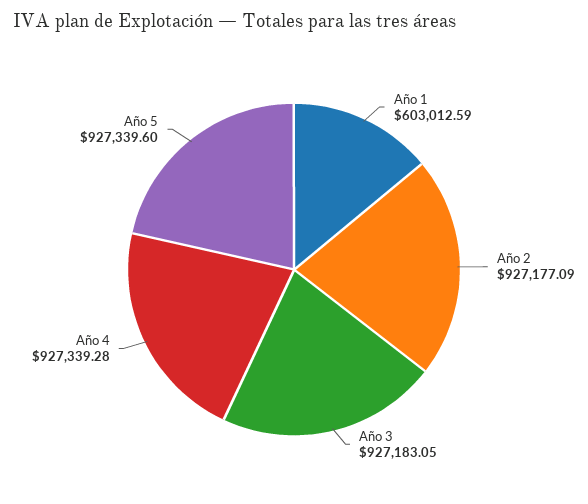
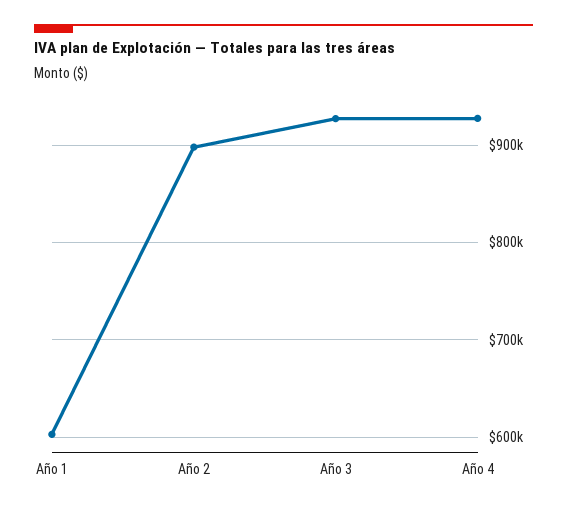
  {
    "Año 1": 603012.59,
-   "Año 2": 927177.09,
+   "Año 2": 900000,
    "Año 3": 927183.05,
-   "Año 4": 927339.28,
+   "Año 4": 927339.28
-   "Año 5": 927339.6
  }

